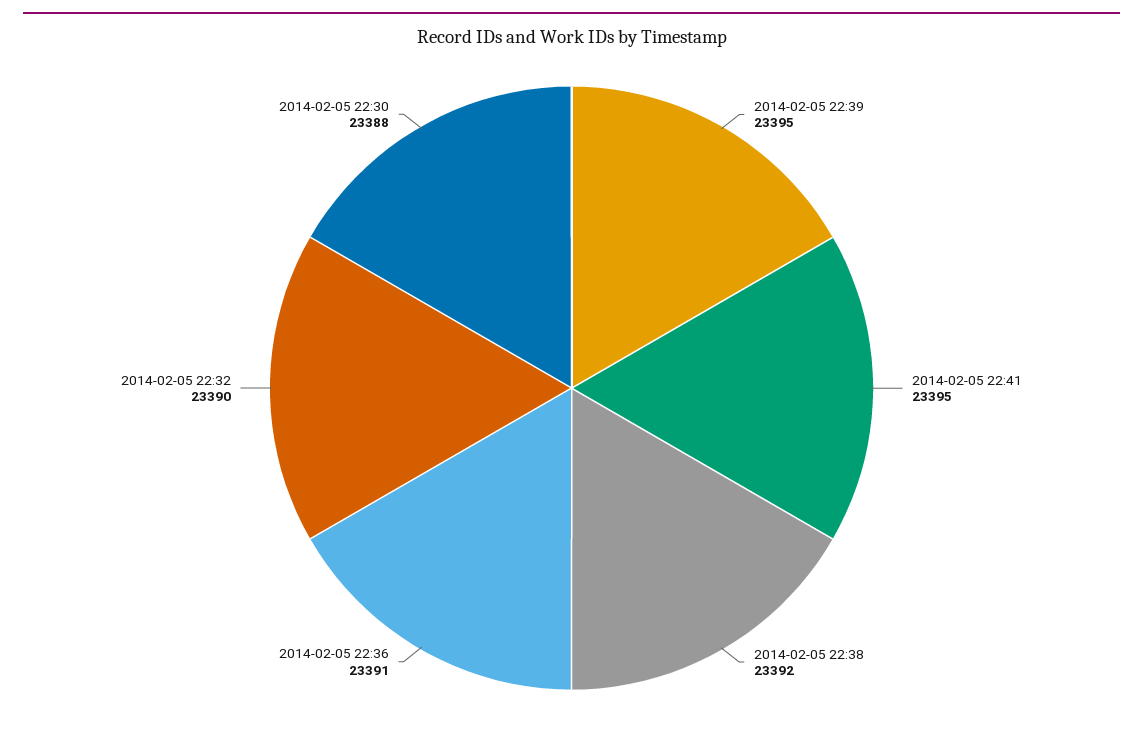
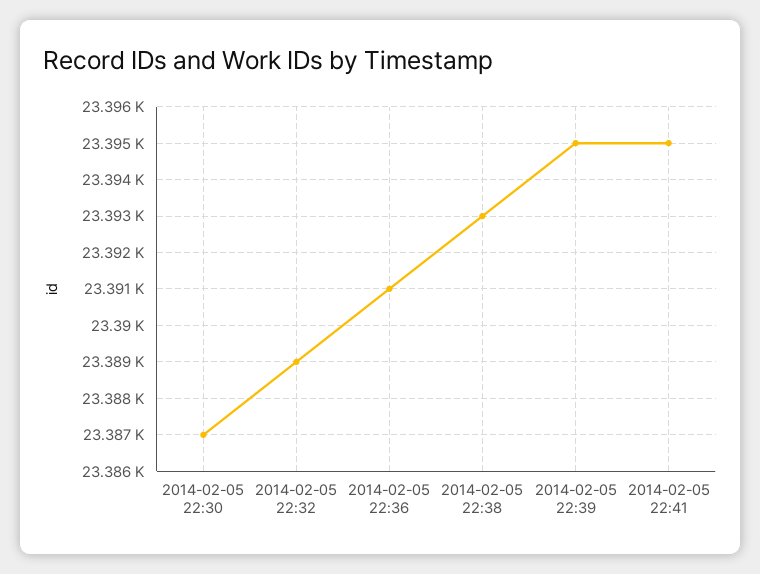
  {
    "2014-02-05 22:39": 23395,
    "2014-02-05 22:41": 23395,
-   "2014-02-05 22:38": 23392,
+   "2014-02-05 22:38": 23393,
    "2014-02-05 22:36": 23391,
-   "2014-02-05 22:32": 23390,
+   "2014-02-05 22:32": 23389,
-   "2014-02-05 22:30": 23388
+   "2014-02-05 22:30": 23387
  }

